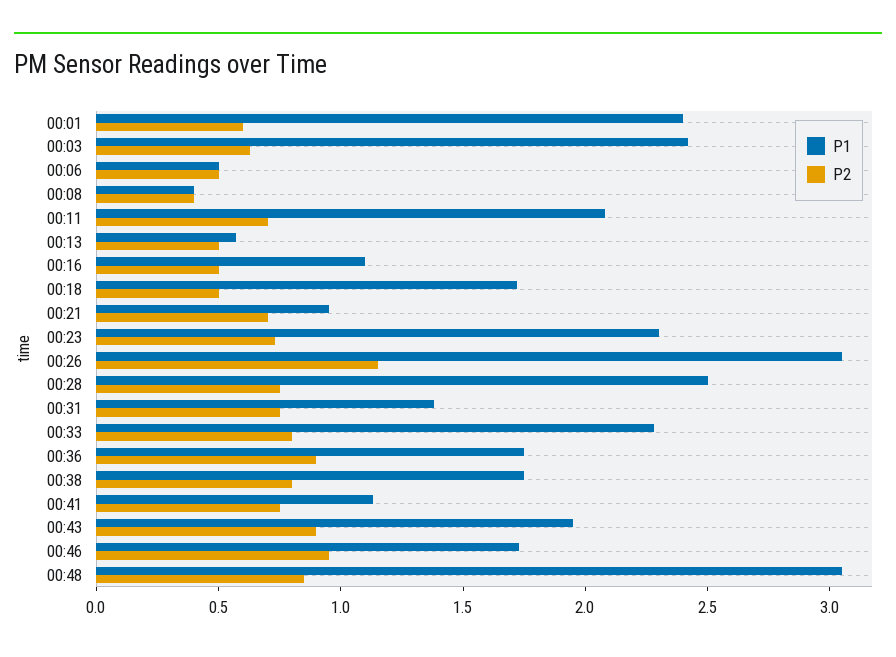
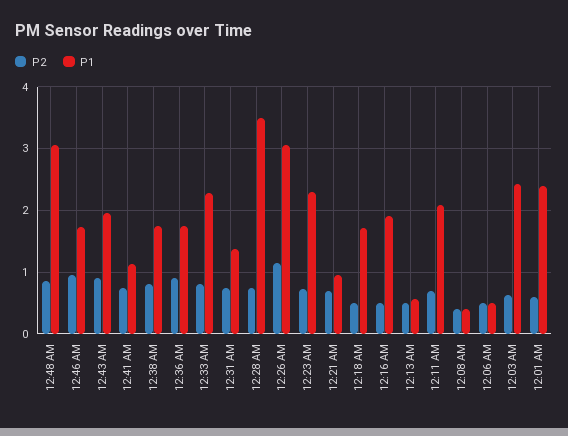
  {
    "P1": {
      "00:01": 2.4,
      "00:03": 2.4,
      "00:06": 0.5,
      "00:08": 0.4,
      "00:11": 2.1,
      "00:13": 0.6,
-     "00:16": 1.1,
+     "00:16": 1.9,
      "00:18": 1.7,
      "00:21": 1,
      "00:23": 2.3,
      "00:26": 3.1,
-     "00:28": 2.5,
+     "00:28": 3.5,
      "00:31": 1.4,
      "00:33": 2.3,
      "00:36": 1.8,
      "00:38": 1.8,
      "00:41": 1.1,
      "00:43": 2,
      "00:46": 1.7,
      "00:48": 3.1
    },
    "P2": {
      "00:01": 0.6,
      "00:03": 0.6,
      "00:06": 0.5,
      "00:08": 0.4,
      "00:11": 0.7,
      "00:13": 0.5,
      "00:16": 0.5,
      "00:18": 0.5,
      "00:21": 0.7,
      "00:23": 0.7,
      "00:26": 1.2,
      "00:28": 0.8,
      "00:31": 0.8,
      "00:33": 0.8,
      "00:36": 0.9,
      "00:38": 0.8,
      "00:41": 0.8,
      "00:43": 0.9,
      "00:46": 1,
      "00:48": 0.9
    }
  }

